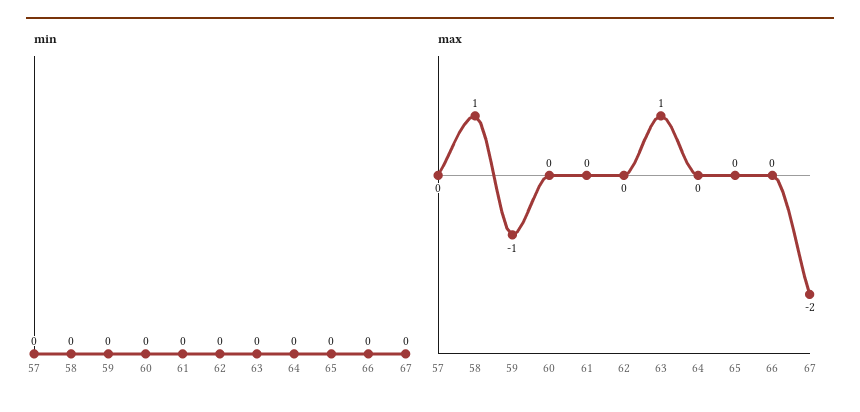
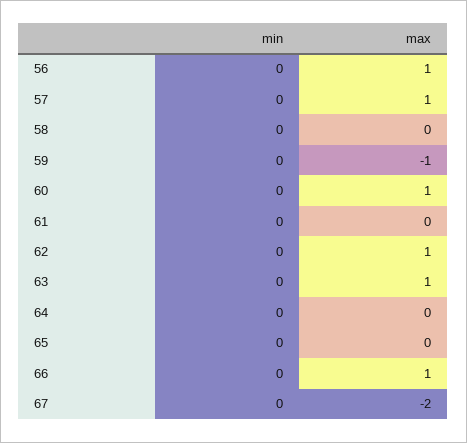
  {
    "min": {
      "57": 0,
      "58": 0,
      "59": 0,
      "60": 0,
      "61": 0,
      "62": 0,
      "63": 0,
      "64": 0,
      "65": 0,
      "66": 0,
-     "67": 0
+     "67": 0,
+     "56": 0
    },
    "max": {
-     "57": 0,
+     "57": 1,
-     "58": 1,
+     "58": 0,
      "59": -1,
-     "60": 0,
+     "60": 1,
      "61": 0,
-     "62": 0,
+     "62": 1,
      "63": 1,
      "64": 0,
      "65": 0,
-     "66": 0,
+     "66": 1,
-     "67": -2
+     "67": -2,
+     "56": 1
    }
  }

